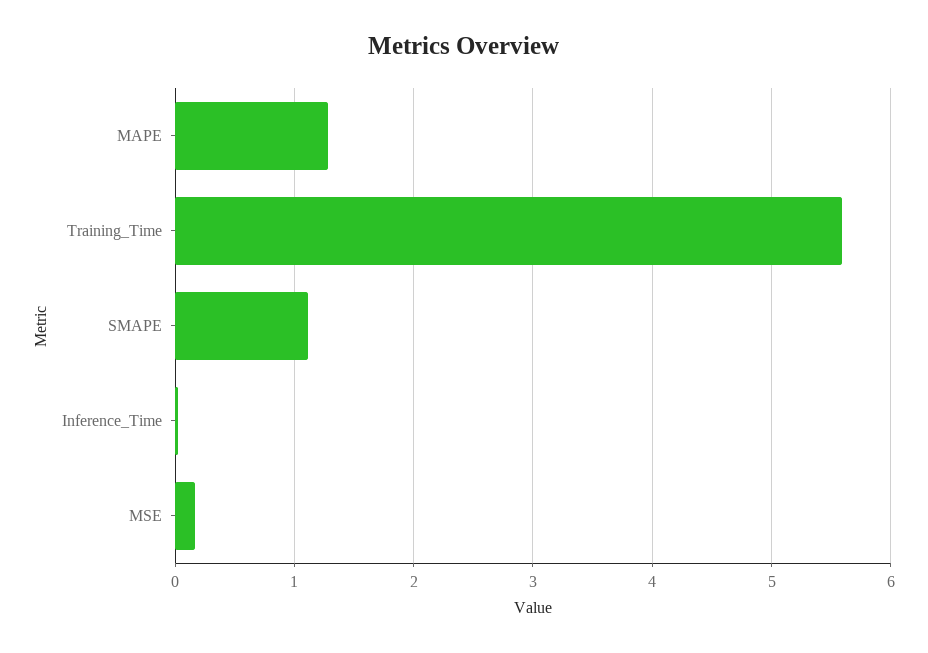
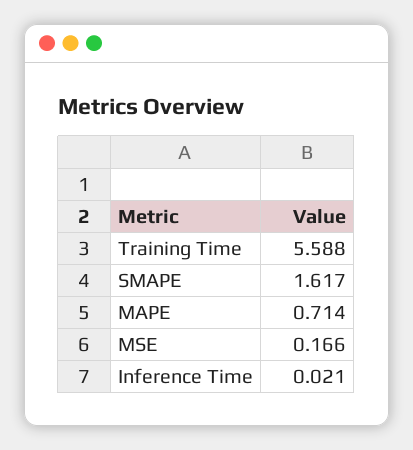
  {
-   "MAPE": 1.3,
+   "MAPE": 0.714,
    "Training_Time": 5.588,
-   "SMAPE": 1.1,
+   "SMAPE": 1.617,
    "Inference_Time": 0.021,
    "MSE": 0.166
  }

